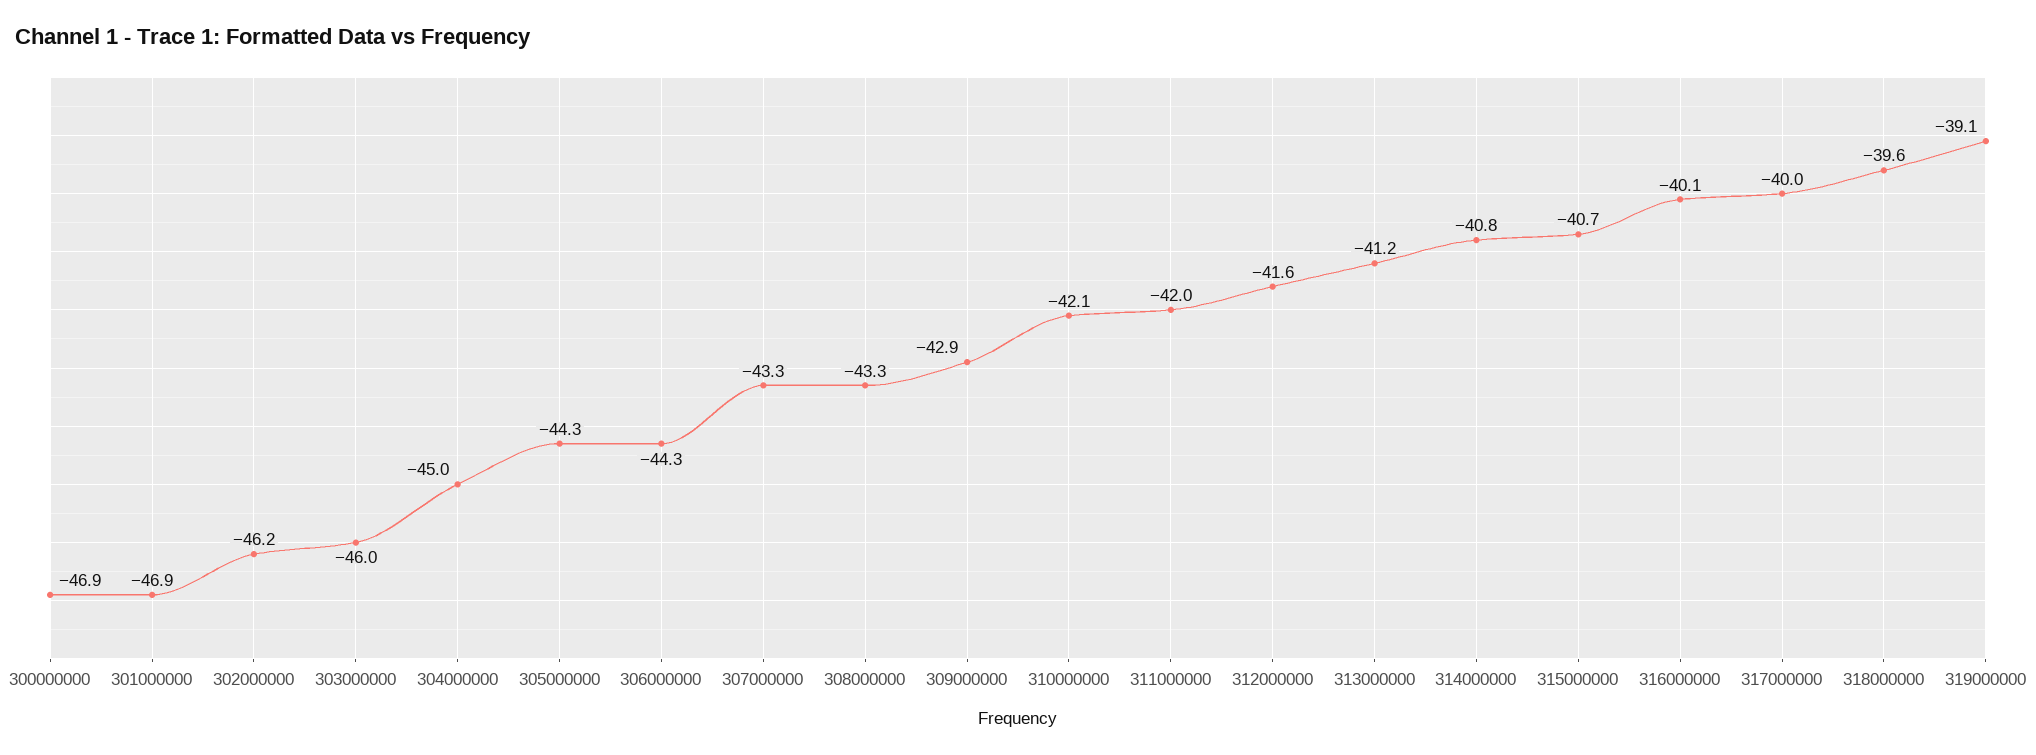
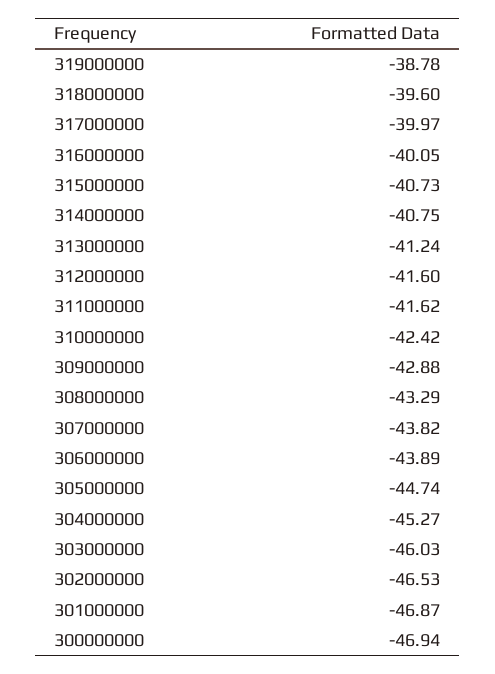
  {
    "300000000": -46.94,
    "301000000": -46.87,
-   "302000000": -46.2,
+   "302000000": -46.53,
    "303000000": -46.03,
-   "304000000": -45,
+   "304000000": -45.27,
-   "305000000": -44.3,
+   "305000000": -44.74,
-   "306000000": -44.3,
+   "306000000": -43.89,
-   "307000000": -43.3,
+   "307000000": -43.82,
    "308000000": -43.29,
    "309000000": -42.88,
-   "310000000": -42.1,
+   "310000000": -42.42,
-   "311000000": -42,
+   "311000000": -41.62,
    "312000000": -41.6,
    "313000000": -41.24,
    "314000000": -40.75,
    "315000000": -40.73,
    "316000000": -40.05,
    "317000000": -39.97,
    "318000000": -39.6,
-   "319000000": -39.1
+   "319000000": -38.78
  }

